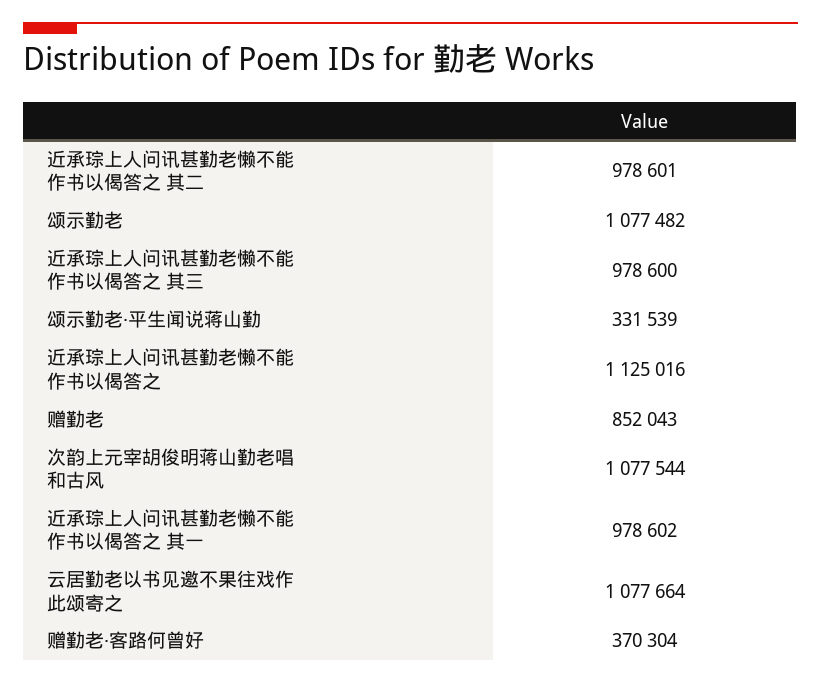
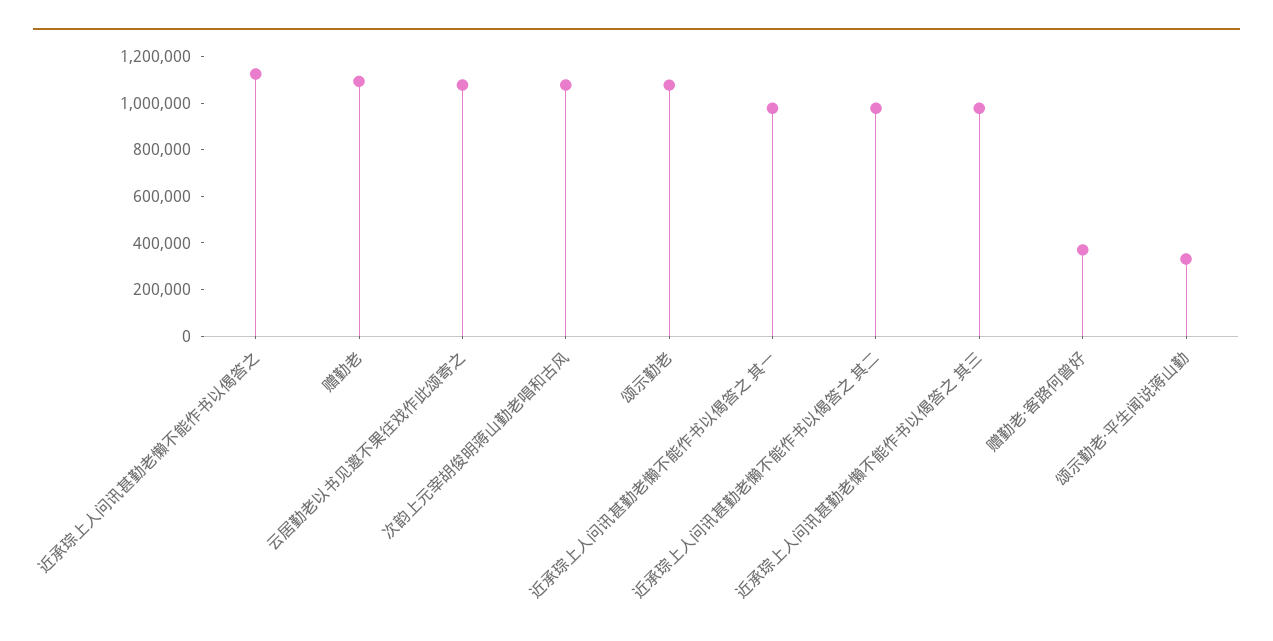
  {
    "近承琮上人问讯甚勤老懒不能作书以偈答之 其二": 978601,
    "颂示勤老": 1077482,
    "近承琮上人问讯甚勤老懒不能作书以偈答之 其三": 978600,
    "颂示勤老·平生闻说蒋山勤": 331539,
    "近承琮上人问讯甚勤老懒不能作书以偈答之": 1125016,
-   "赠勤老": 852043,
+   "赠勤老": 1100000,
    "次韵上元宰胡俊明蒋山勤老唱和古风": 1077544,
    "近承琮上人问讯甚勤老懒不能作书以偈答之 其一": 978602,
    "云居勤老以书见邀不果往戏作此颂寄之": 1077664,
    "赠勤老·客路何曾好": 370304
  }

